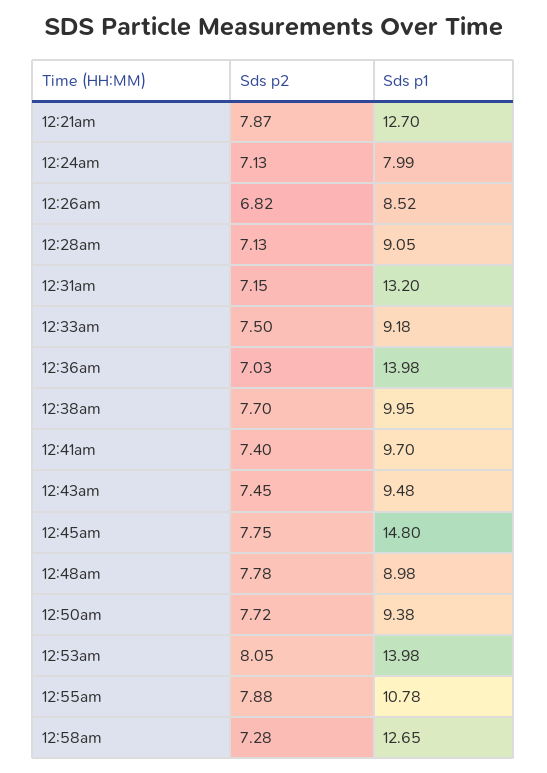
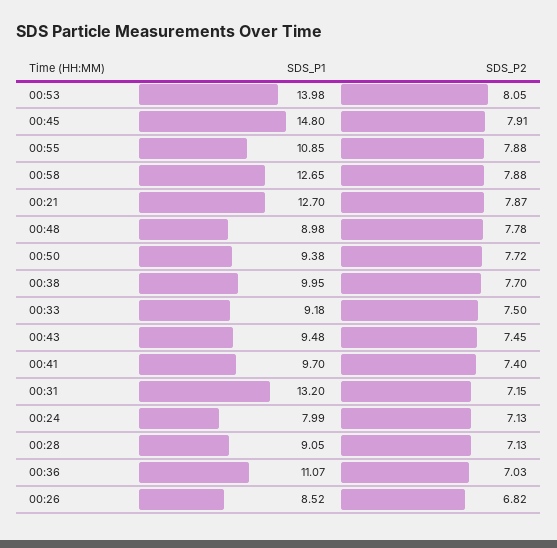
  {
    "Sds p2": {
      "12:21am": 7.87,
      "12:24am": 7.13,
      "12:26am": 6.82,
      "12:28am": 7.13,
      "12:31am": 7.15,
      "12:33am": 7.5,
      "12:36am": 7.03,
      "12:38am": 7.7,
      "12:41am": 7.4,
      "12:43am": 7.45,
-     "12:45am": 7.75,
+     "12:45am": 7.91,
      "12:48am": 7.78,
      "12:50am": 7.72,
      "12:53am": 8.05,
      "12:55am": 7.88,
-     "12:58am": 7.28
+     "12:58am": 7.88
    },
    "Sds p1": {
      "12:21am": 12.7,
      "12:24am": 7.99,
      "12:26am": 8.52,
      "12:28am": 9.05,
      "12:31am": 13.2,
      "12:33am": 9.18,
-     "12:36am": 13.98,
+     "12:36am": 11.07,
      "12:38am": 9.95,
      "12:41am": 9.7,
      "12:43am": 9.48,
      "12:45am": 14.8,
      "12:48am": 8.98,
      "12:50am": 9.38,
      "12:53am": 13.98,
-     "12:55am": 10.78,
+     "12:55am": 10.85,
      "12:58am": 12.65
    }
  }

